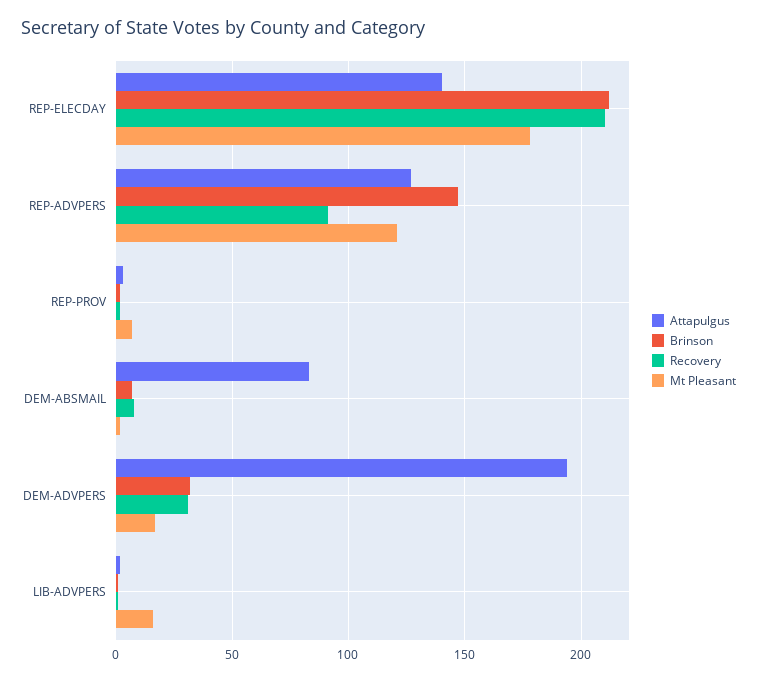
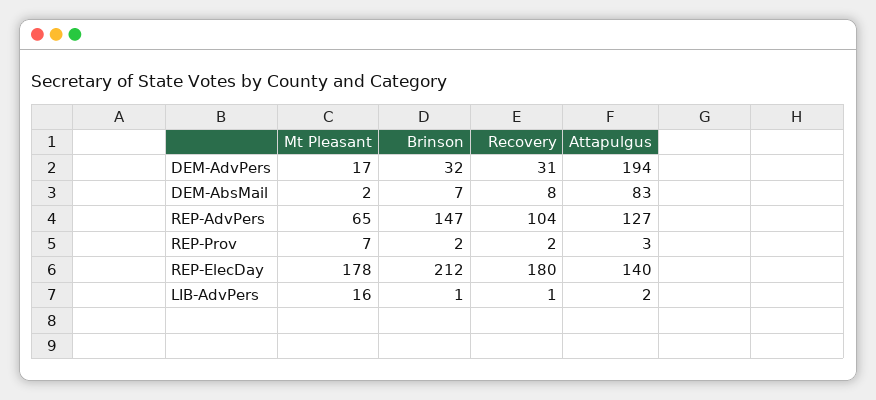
  {
    "Attapulgus": {
      "REP-ELECDAY": 140,
      "REP-ADVPERS": 127,
      "REP-PROV": 3,
      "DEM-ABSMAIL": 83,
      "DEM-ADVPERS": 194,
      "LIB-ADVPERS": 2
    },
    "Brinson": {
      "REP-ELECDAY": 212,
      "REP-ADVPERS": 147,
      "REP-PROV": 2,
      "DEM-ABSMAIL": 7,
      "DEM-ADVPERS": 32,
      "LIB-ADVPERS": 1
    },
    "Recovery": {
-     "REP-ELECDAY": 210,
+     "REP-ELECDAY": 180,
-     "REP-ADVPERS": 90,
+     "REP-ADVPERS": 104,
      "REP-PROV": 2,
      "DEM-ABSMAIL": 8,
      "DEM-ADVPERS": 31,
      "LIB-ADVPERS": 1
    },
    "Mt Pleasant": {
      "REP-ELECDAY": 178,
-     "REP-ADVPERS": 120,
+     "REP-ADVPERS": 65,
      "REP-PROV": 7,
      "DEM-ABSMAIL": 2,
      "DEM-ADVPERS": 17,
      "LIB-ADVPERS": 16
    }
  }

